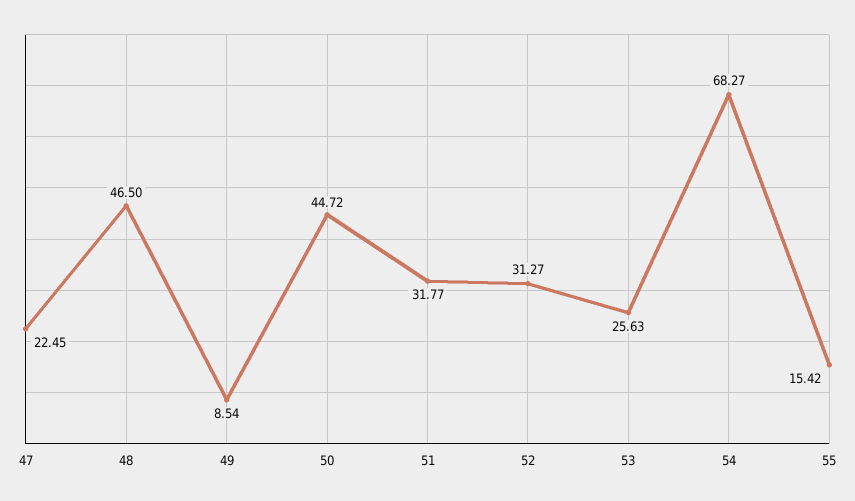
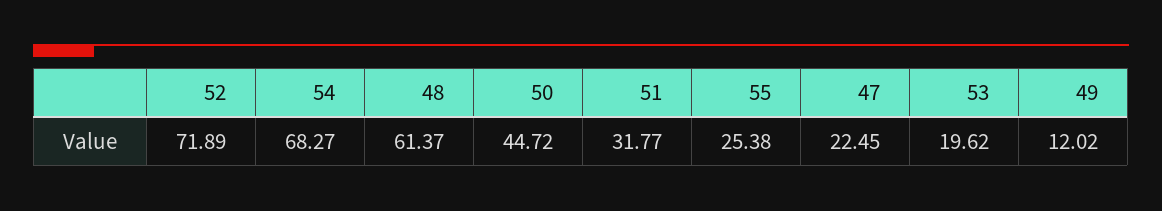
  {
    "47": 22.45,
-   "48": 46.5,
+   "48": 61.37,
-   "49": 8.54,
+   "49": 12.02,
    "50": 44.72,
    "51": 31.77,
-   "52": 31.27,
+   "52": 71.89,
-   "53": 25.63,
+   "53": 19.62,
    "54": 68.27,
-   "55": 15.42
+   "55": 25.38
  }

